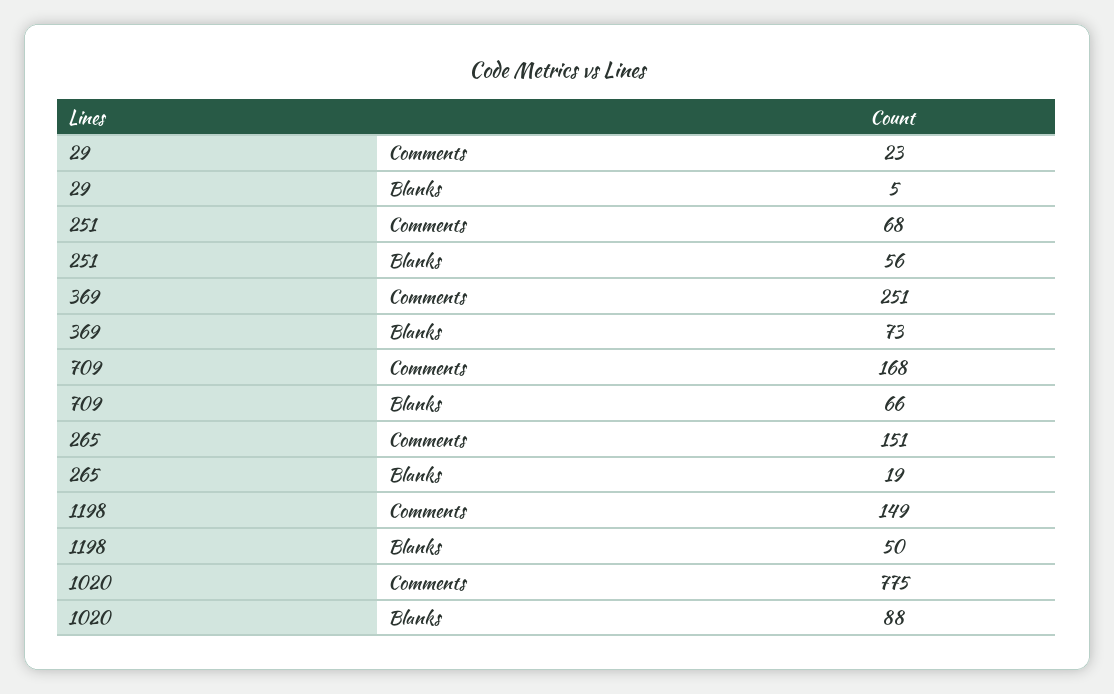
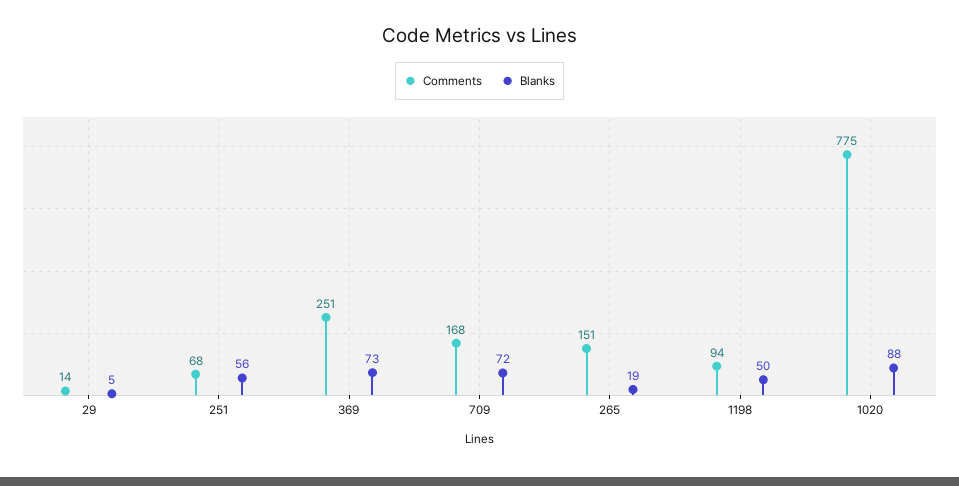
  {
    "Comments": {
-     "29": 23,
+     "29": 14,
      "251": 68,
      "369": 251,
      "709": 168,
      "265": 151,
-     "1198": 149,
+     "1198": 94,
      "1020": 775
    },
    "Blanks": {
      "29": 5,
      "251": 56,
      "369": 73,
-     "709": 66,
+     "709": 72,
      "265": 19,
      "1198": 50,
      "1020": 88
    }
  }

